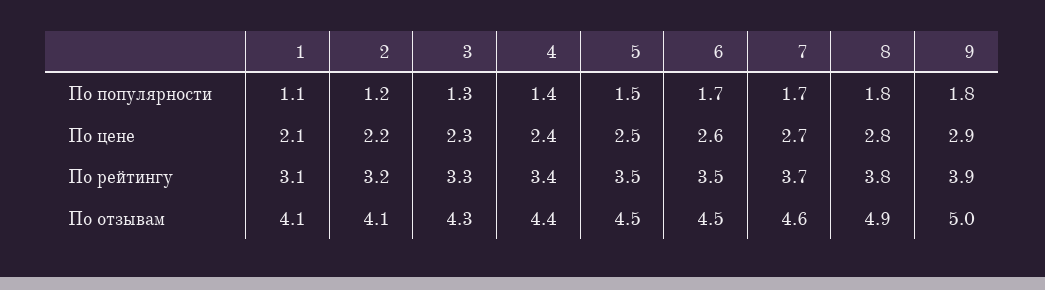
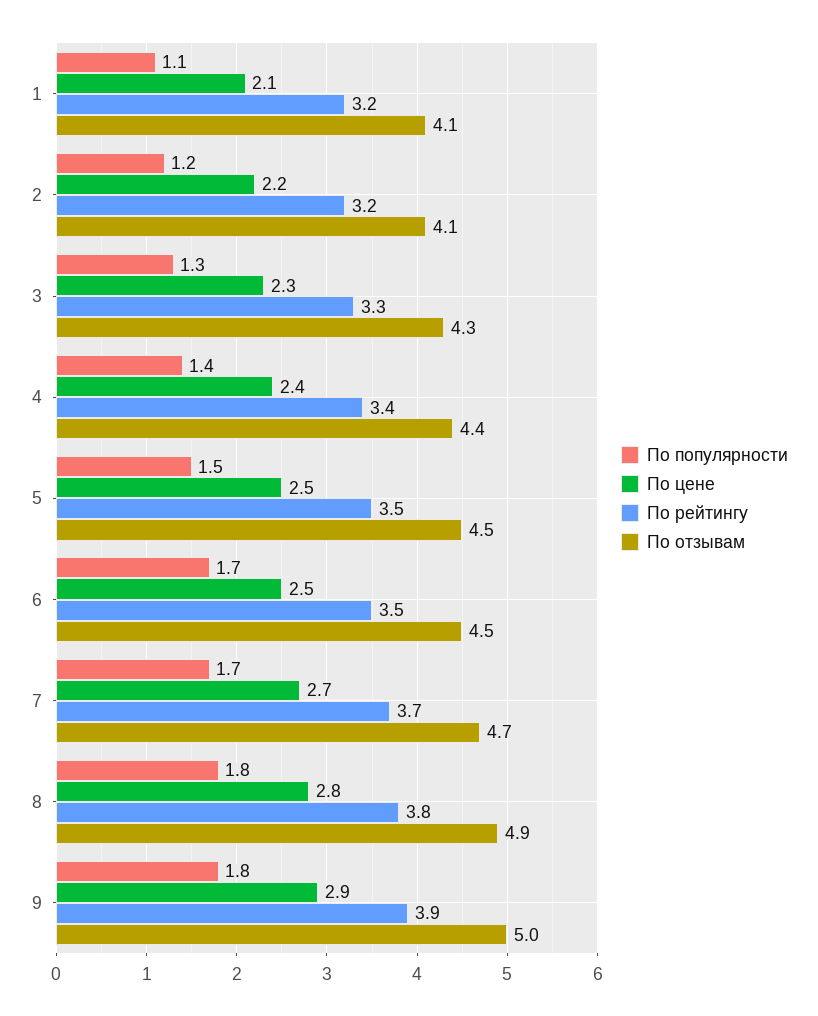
  {
    "По популярности": {
      "1": 1.1,
      "2": 1.2,
      "3": 1.3,
      "4": 1.4,
      "5": 1.5,
      "6": 1.7,
      "7": 1.7,
      "8": 1.8,
      "9": 1.8
    },
    "По цене": {
      "1": 2.1,
      "2": 2.2,
      "3": 2.3,
      "4": 2.4,
      "5": 2.5,
-     "6": 2.6,
+     "6": 2.5,
      "7": 2.7,
      "8": 2.8,
      "9": 2.9
    },
    "По рейтингу": {
-     "1": 3.1,
+     "1": 3.2,
      "2": 3.2,
      "3": 3.3,
      "4": 3.4,
      "5": 3.5,
      "6": 3.5,
      "7": 3.7,
      "8": 3.8,
      "9": 3.9
    },
    "По отзывам": {
      "1": 4.1,
      "2": 4.1,
      "3": 4.3,
      "4": 4.4,
      "5": 4.5,
      "6": 4.5,
-     "7": 4.6,
+     "7": 4.7,
      "8": 4.9,
      "9": 5
    }
  }

